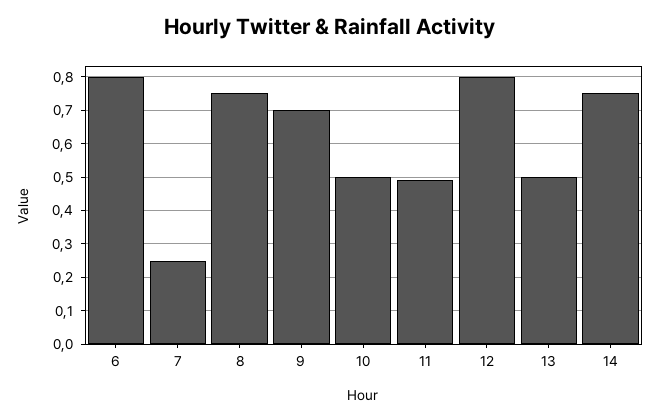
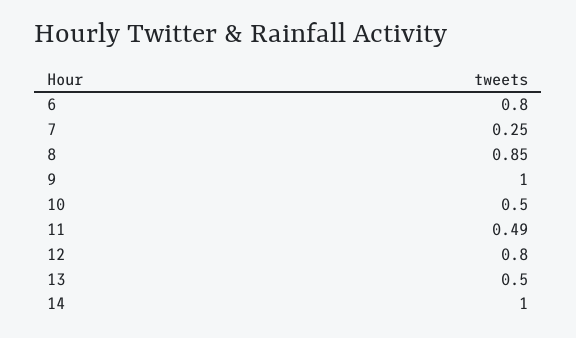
  {
    "6": 0.8,
    "7": 0.25,
-   "8": 0.75,
+   "8": 0.85,
-   "9": 0.7,
+   "9": 1,
    "10": 0.5,
    "11": 0.49,
    "12": 0.8,
    "13": 0.5,
-   "14": 0.75
+   "14": 1
  }

